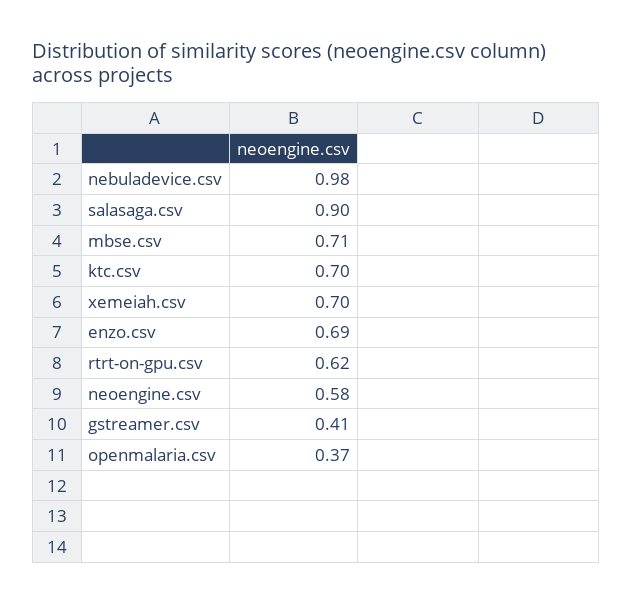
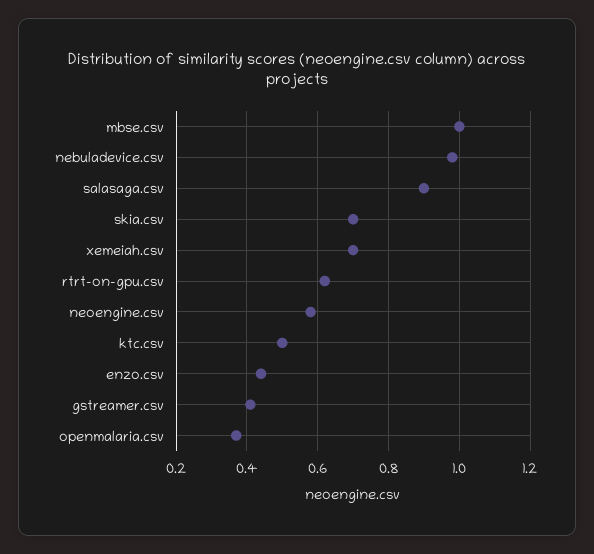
  {
    "nebuladevice.csv": 0.98,
    "salasaga.csv": 0.9,
-   "mbse.csv": 0.71,
+   "mbse.csv": 1,
-   "ktc.csv": 0.7,
+   "ktc.csv": 0.5,
    "xemeiah.csv": 0.7,
-   "enzo.csv": 0.69,
+   "enzo.csv": 0.45,
    "rtrt-on-gpu.csv": 0.62,
    "neoengine.csv": 0.58,
    "gstreamer.csv": 0.41,
-   "openmalaria.csv": 0.37
+   "openmalaria.csv": 0.37,
+   "skia.csv": 0.7
  }

